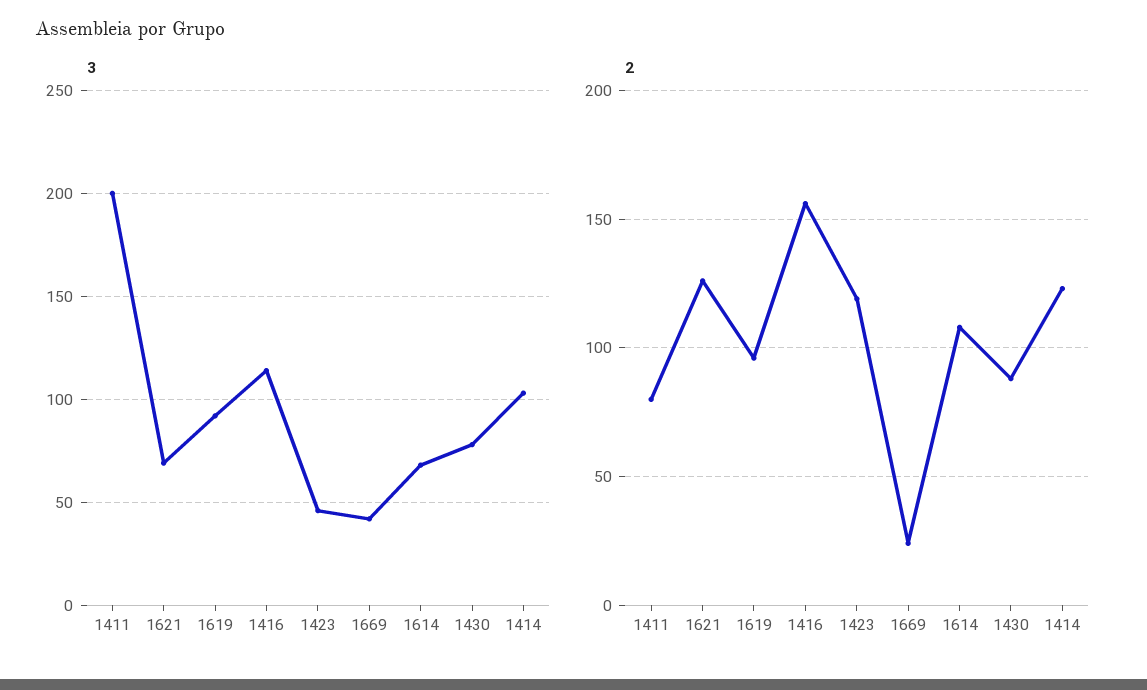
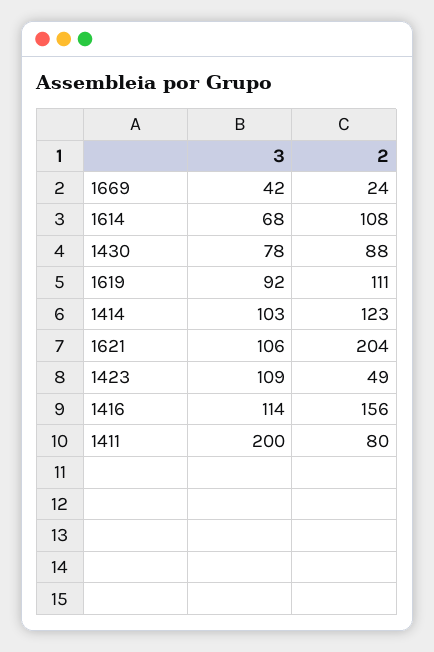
  {
    "3": {
      "1411": 200,
-     "1621": 70,
+     "1621": 106,
      "1619": 92,
      "1416": 114,
-     "1423": 45,
+     "1423": 109,
      "1669": 42,
      "1614": 68,
      "1430": 78,
      "1414": 103
    },
    "2": {
      "1411": 80,
-     "1621": 125,
+     "1621": 204,
-     "1619": 95,
+     "1619": 111,
      "1416": 156,
-     "1423": 120,
+     "1423": 49,
      "1669": 24,
      "1614": 108,
      "1430": 88,
      "1414": 123
    }
  }

